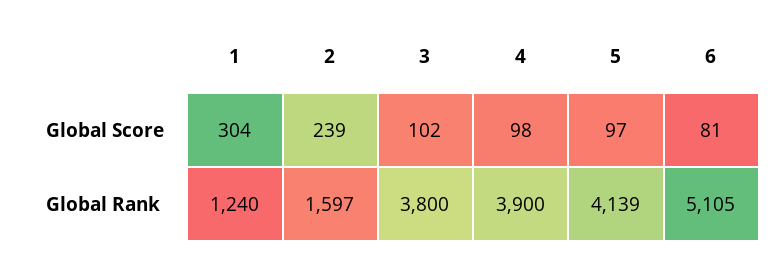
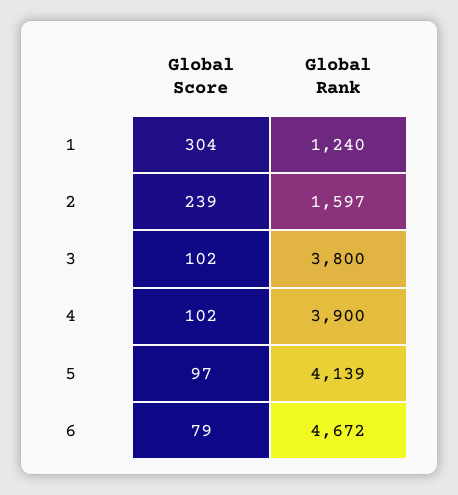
  {
    "1": {
      "Global Score": 304,
      "Global Rank": 1240
    },
    "2": {
      "Global Score": 239,
      "Global Rank": 1597
    },
    "3": {
      "Global Score": 102,
      "Global Rank": 3800
    },
    "4": {
-     "Global Score": 98,
+     "Global Score": 102,
      "Global Rank": 3900
    },
    "5": {
      "Global Score": 97,
      "Global Rank": 4139
    },
    "6": {
-     "Global Score": 81,
+     "Global Score": 79,
-     "Global Rank": 5105
+     "Global Rank": 4672
    }
  }

